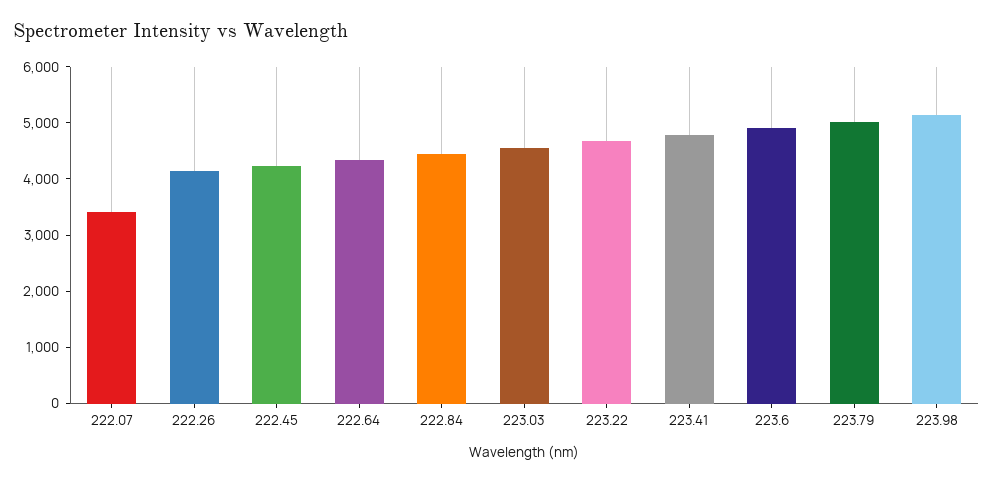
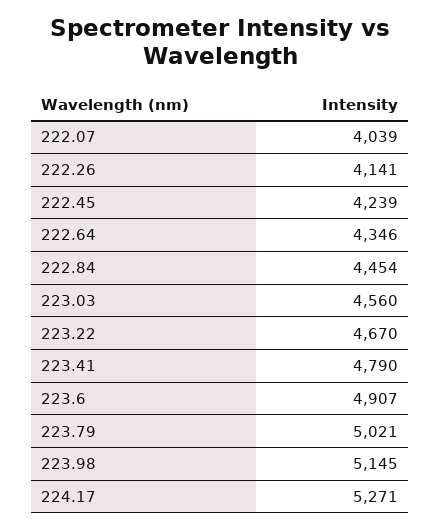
  {
-   "222.07": 3400,
+   "222.07": 4039,
    "222.26": 4141,
    "222.45": 4239,
    "222.64": 4346,
    "222.84": 4454,
    "223.03": 4560,
    "223.22": 4670,
    "223.41": 4790,
    "223.6": 4907,
    "223.79": 5021,
-   "223.98": 5145
+   "223.98": 5145,
+   "224.17": 5271
  }

